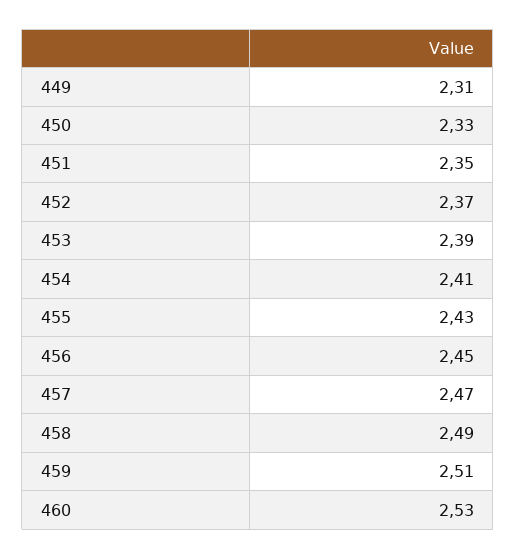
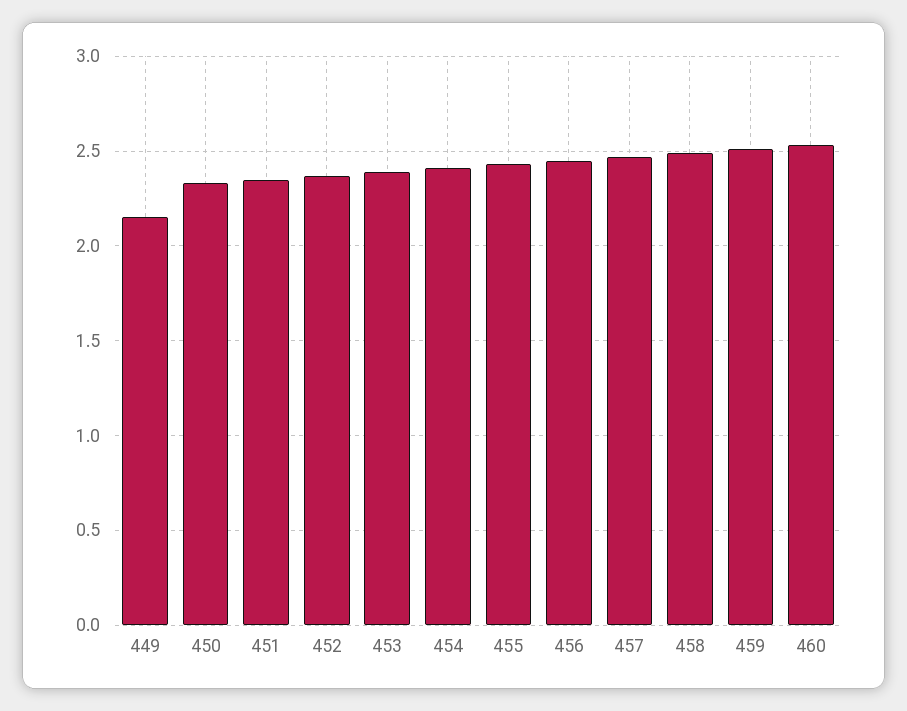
  {
-   "449": 2.31,
+   "449": 2.15,
    "450": 2.33,
    "451": 2.35,
    "452": 2.37,
    "453": 2.39,
    "454": 2.41,
    "455": 2.43,
    "456": 2.45,
    "457": 2.47,
    "458": 2.49,
    "459": 2.51,
    "460": 2.53
  }

